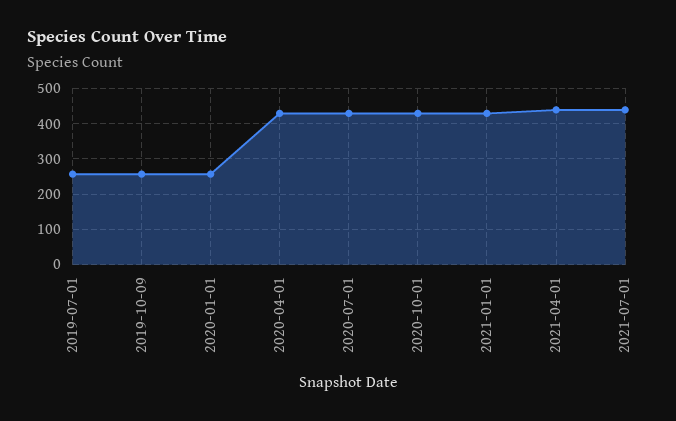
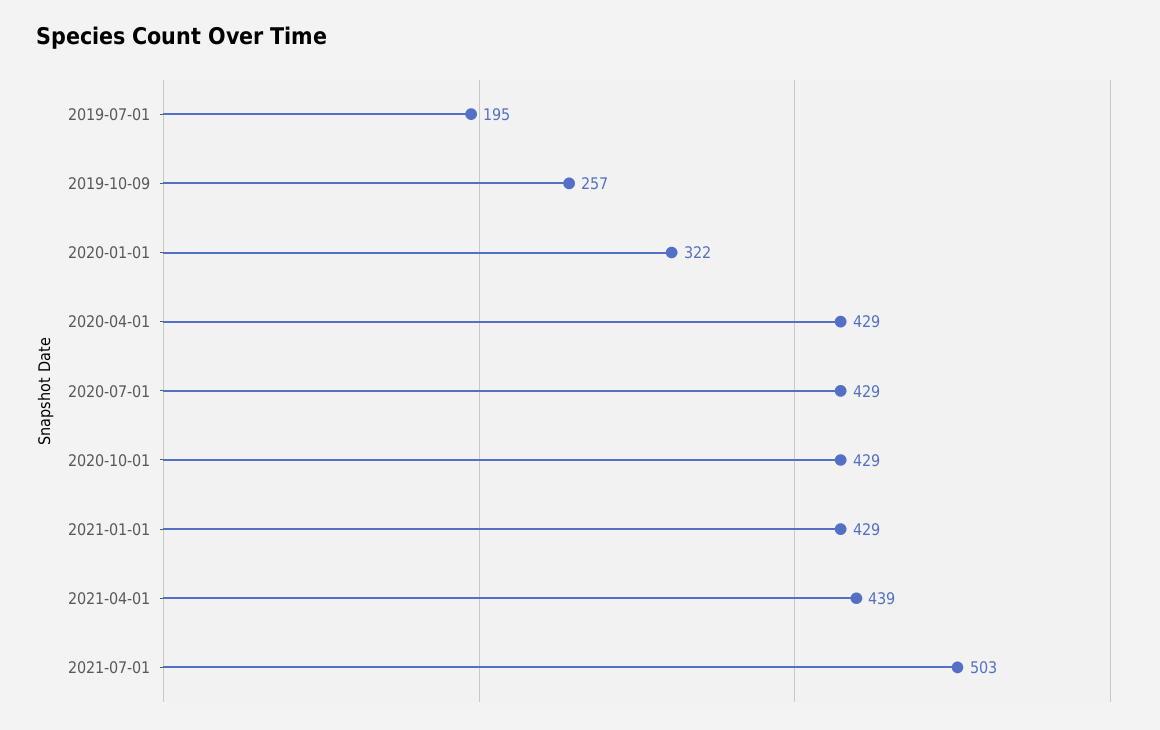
  {
-   "2019-07-01": 260,
+   "2019-07-01": 195,
    "2019-10-09": 257,
-   "2020-01-01": 260,
+   "2020-01-01": 322,
    "2020-04-01": 429,
    "2020-07-01": 429,
    "2020-10-01": 429,
    "2021-01-01": 429,
    "2021-04-01": 439,
-   "2021-07-01": 440
+   "2021-07-01": 503
  }

